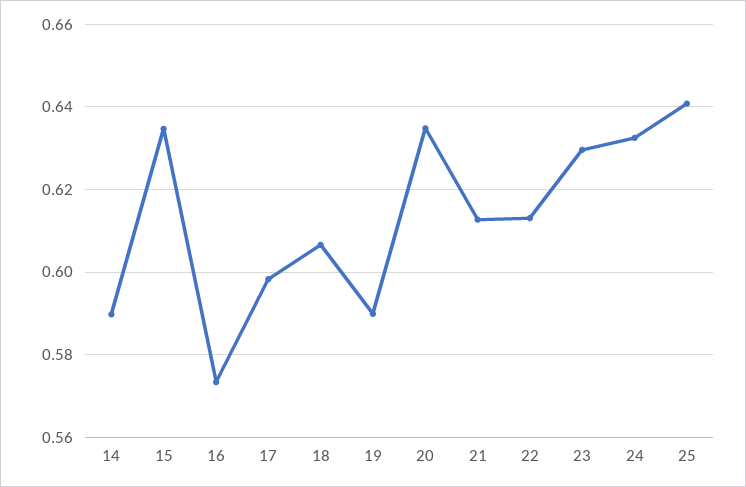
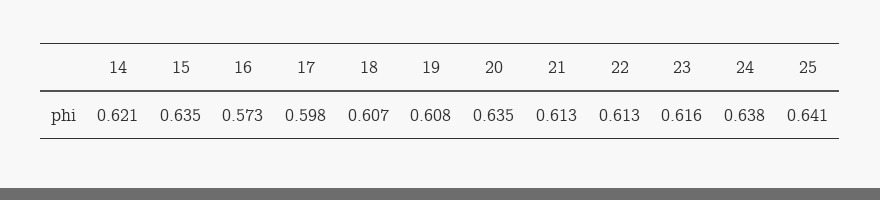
  {
-   "14": 0.59,
+   "14": 0.621,
    "15": 0.635,
    "16": 0.573,
    "17": 0.598,
    "18": 0.607,
-   "19": 0.59,
+   "19": 0.608,
    "20": 0.635,
    "21": 0.613,
    "22": 0.613,
-   "23": 0.63,
+   "23": 0.616,
-   "24": 0.632,
+   "24": 0.638,
    "25": 0.641
  }

